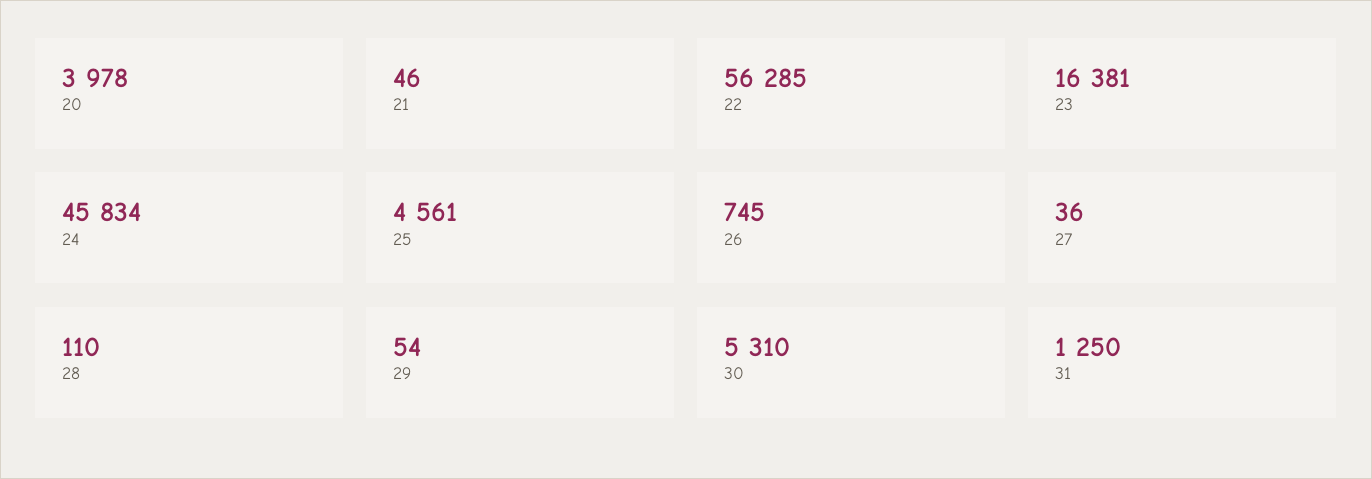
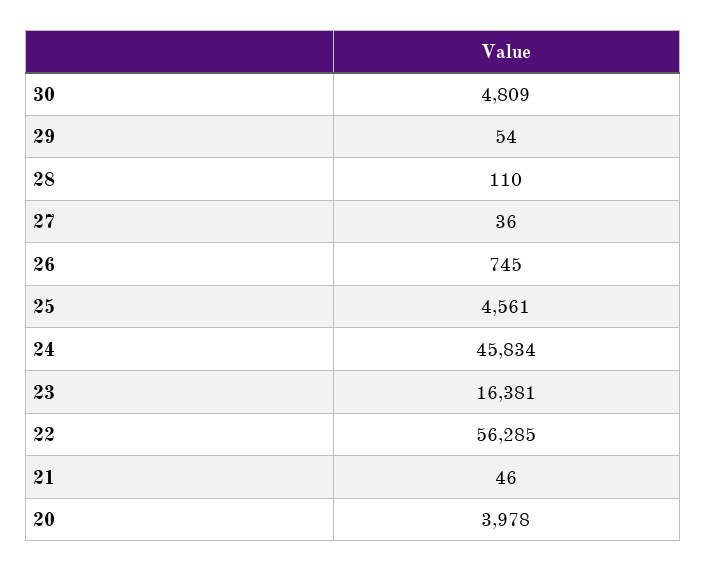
  {
    "20": 3978,
    "21": 46,
    "22": 56285,
    "23": 16381,
    "24": 45834,
    "25": 4561,
    "26": 745,
    "27": 36,
    "28": 110,
    "29": 54,
-   "30": 5310,
+   "30": 4809
-   "31": 1250
  }

